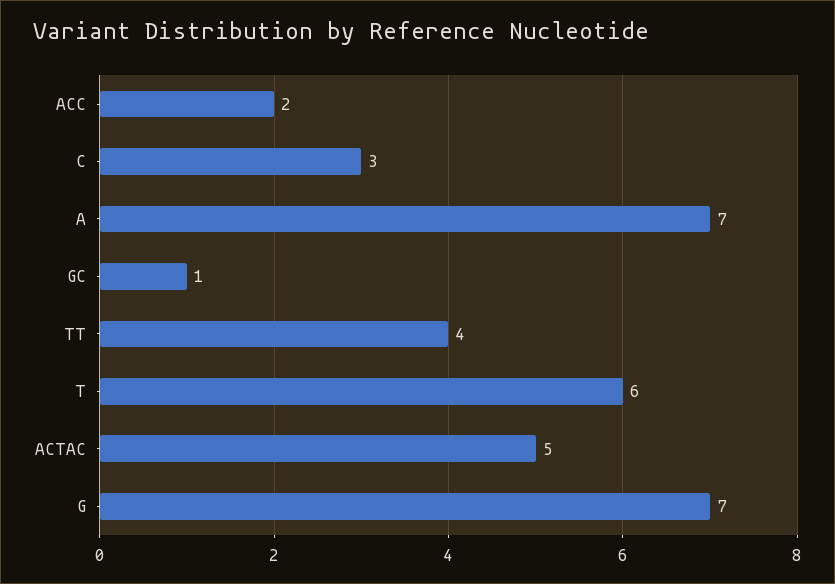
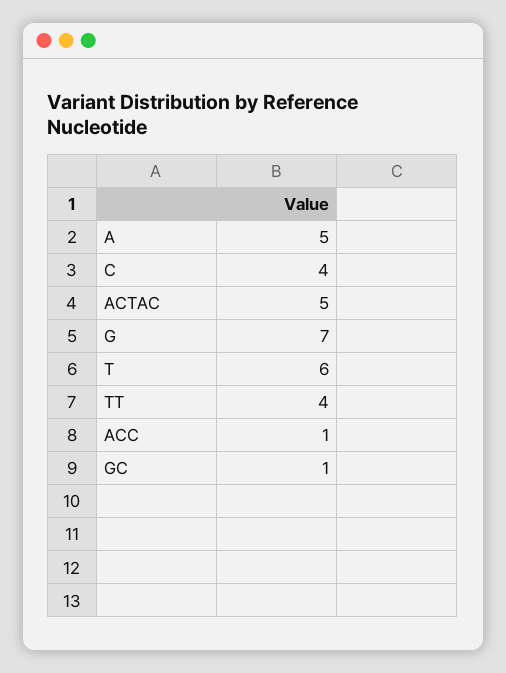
  {
-   "ACC": 2,
+   "ACC": 1,
-   "C": 3,
+   "C": 4,
-   "A": 7,
+   "A": 5,
    "GC": 1,
    "TT": 4,
    "T": 6,
    "ACTAC": 5,
    "G": 7
  }

